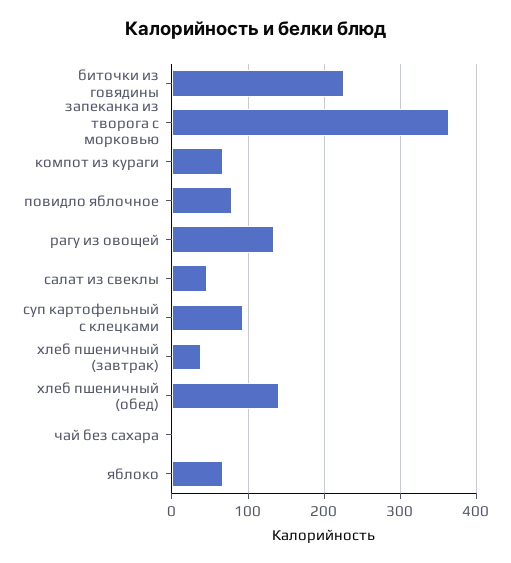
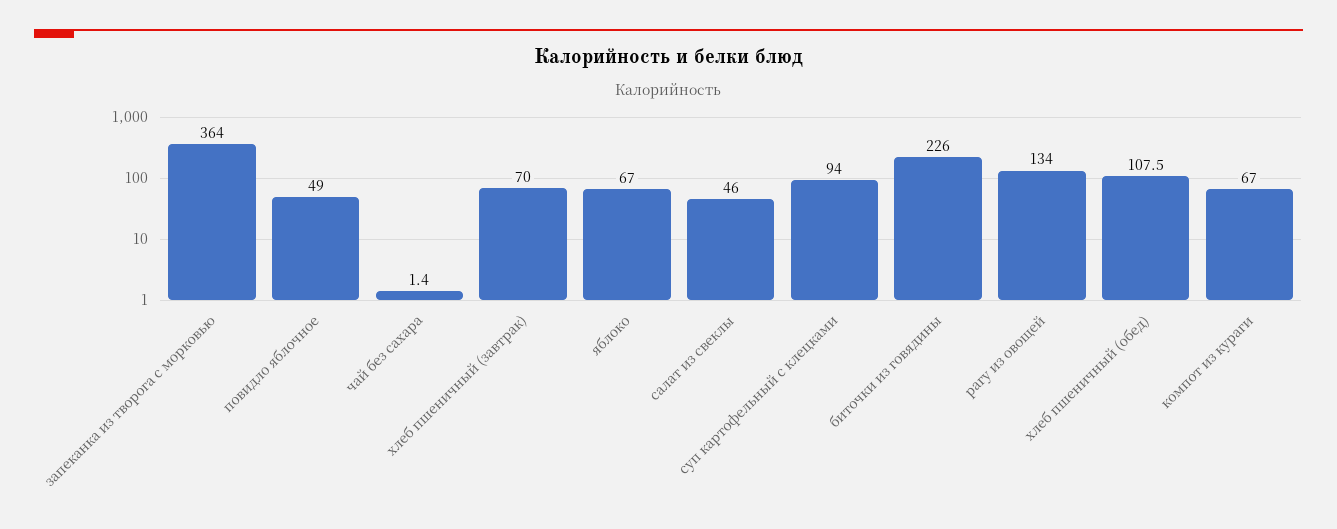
  {
    "биточки из говядины": 226,
    "запеканка из творога с морковью": 364,
    "компот из кураги": 67,
-   "повидло яблочное": 80,
+   "повидло яблочное": 49,
    "рагу из овощей": 134,
    "салат из свеклы": 46,
    "суп картофельный с клецками": 94,
-   "хлеб пшеничный (завтрак)": 40,
+   "хлеб пшеничный (завтрак)": 70,
-   "хлеб пшеничный (обед)": 140,
+   "хлеб пшеничный (обед)": 107.5,
    "чай без сахара": 1.4,
    "яблоко": 67
  }

